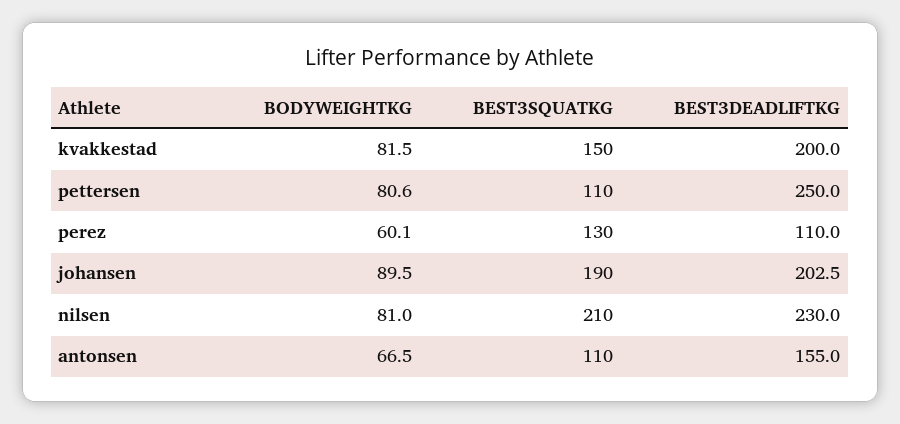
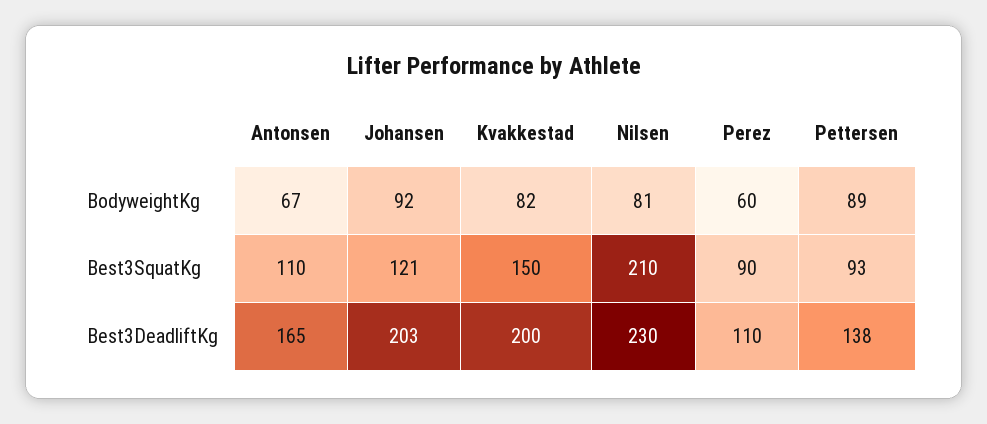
  {
    "BODYWEIGHTKG": {
      "kvakkestad": 81.5,
-     "pettersen": 80.6,
+     "pettersen": 89,
      "perez": 60.1,
-     "johansen": 89.5,
+     "johansen": 92,
      "nilsen": 81,
      "antonsen": 66.5
    },
    "BEST3SQUATKG": {
      "kvakkestad": 150,
-     "pettersen": 110,
+     "pettersen": 93,
-     "perez": 130,
+     "perez": 90,
-     "johansen": 190,
+     "johansen": 121,
      "nilsen": 210,
      "antonsen": 110
    },
    "BEST3DEADLIFTKG": {
      "kvakkestad": 200,
-     "pettersen": 250,
+     "pettersen": 138,
      "perez": 110,
      "johansen": 202.5,
      "nilsen": 230,
-     "antonsen": 155
+     "antonsen": 165
    }
  }

